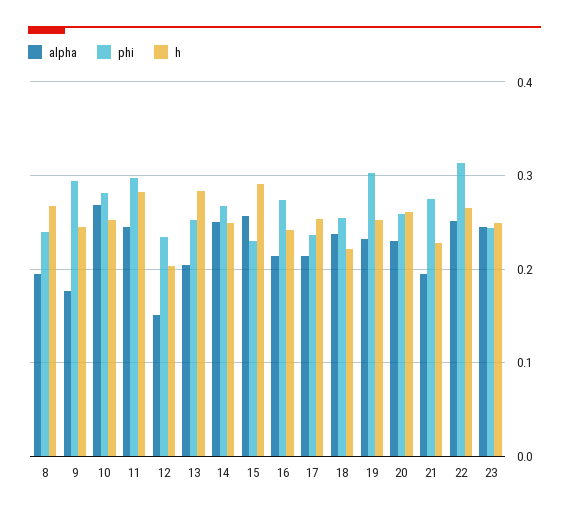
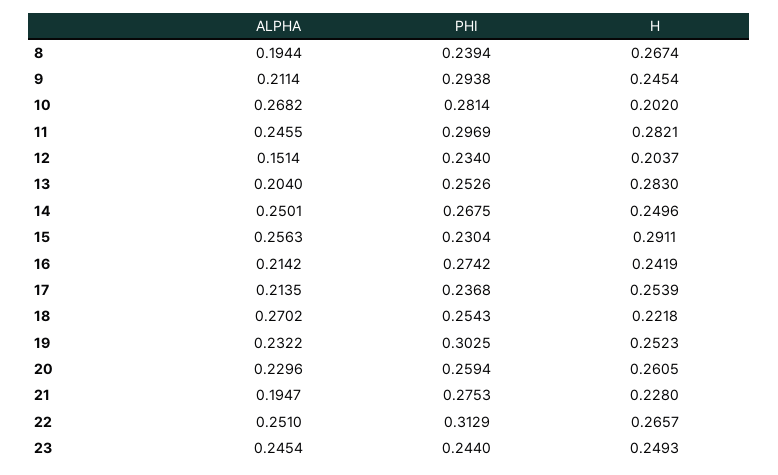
  {
    "alpha": {
      "8": 0.1944,
-     "9": 0.18,
+     "9": 0.2114,
      "10": 0.2682,
      "11": 0.2455,
      "12": 0.1514,
      "13": 0.204,
      "14": 0.2501,
      "15": 0.2563,
      "16": 0.2142,
      "17": 0.2135,
-     "18": 0.24,
+     "18": 0.2702,
      "19": 0.2322,
      "20": 0.2296,
      "21": 0.1947,
      "22": 0.251,
      "23": 0.2454
    },
    "phi": {
      "8": 0.2394,
      "9": 0.2938,
      "10": 0.2814,
      "11": 0.2969,
      "12": 0.234,
      "13": 0.2526,
      "14": 0.2675,
      "15": 0.2304,
      "16": 0.2742,
      "17": 0.2368,
      "18": 0.2543,
      "19": 0.3025,
      "20": 0.2594,
      "21": 0.2753,
      "22": 0.3129,
      "23": 0.244
    },
    "h": {
      "8": 0.2674,
      "9": 0.2454,
-     "10": 0.25,
+     "10": 0.202,
      "11": 0.2821,
      "12": 0.2037,
      "13": 0.283,
      "14": 0.2496,
      "15": 0.2911,
      "16": 0.2419,
      "17": 0.2539,
      "18": 0.2218,
      "19": 0.2523,
      "20": 0.2605,
      "21": 0.228,
      "22": 0.2657,
      "23": 0.2493
    }
  }

